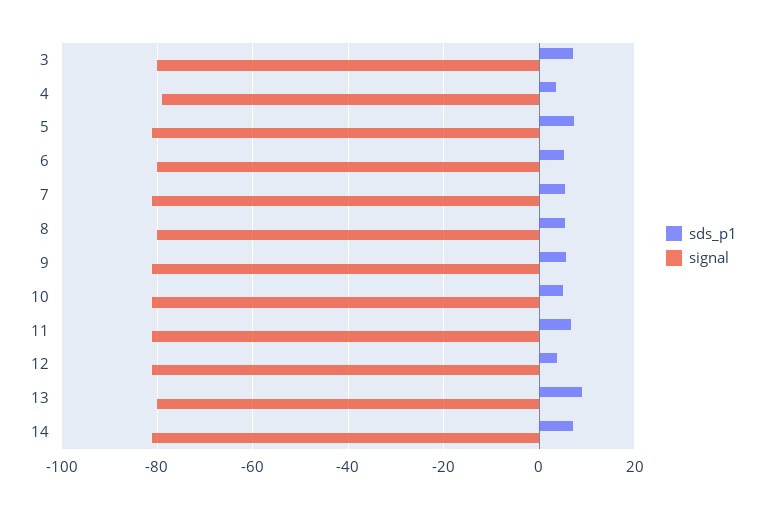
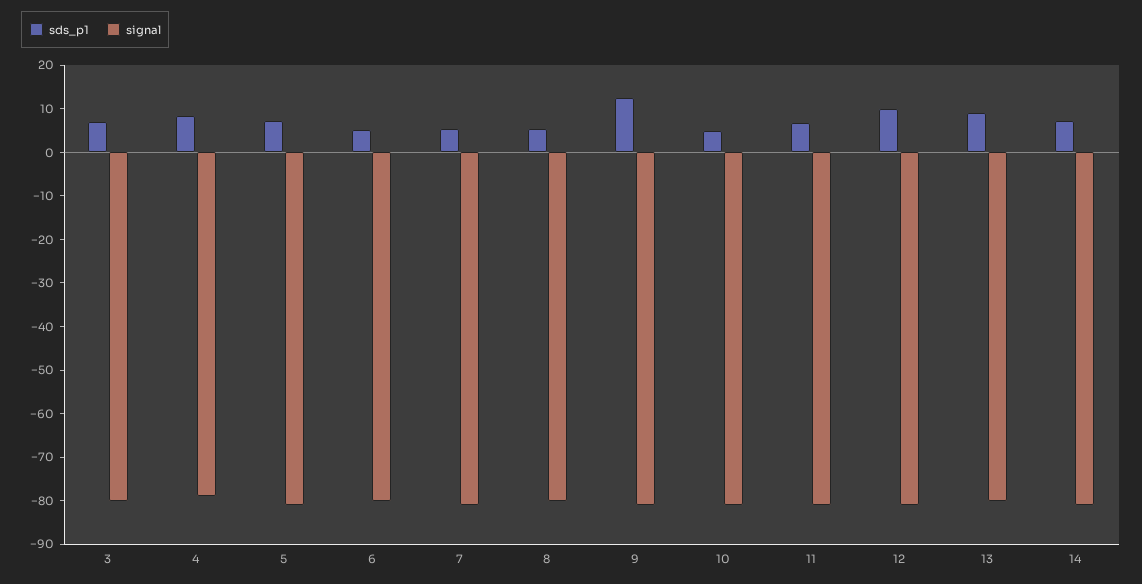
  {
    "sds_p1": {
      "3": 8,
-     "4": 4,
+     "4": 8,
      "5": 8,
      "6": 6,
      "7": 6,
      "8": 6,
-     "9": 6,
+     "9": 12,
      "10": 4,
      "11": 6,
-     "12": 4,
+     "12": 10,
      "13": 10,
      "14": 8
    },
    "signal": {
      "3": -80,
      "4": -80,
      "5": -82,
      "6": -80,
      "7": -82,
      "8": -80,
      "9": -82,
      "10": -82,
      "11": -82,
      "12": -82,
      "13": -80,
      "14": -82
    }
  }

